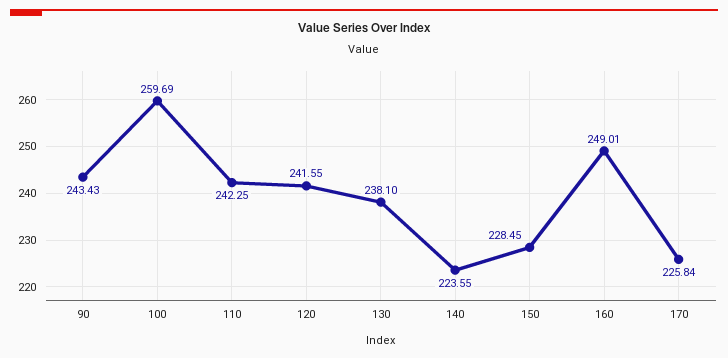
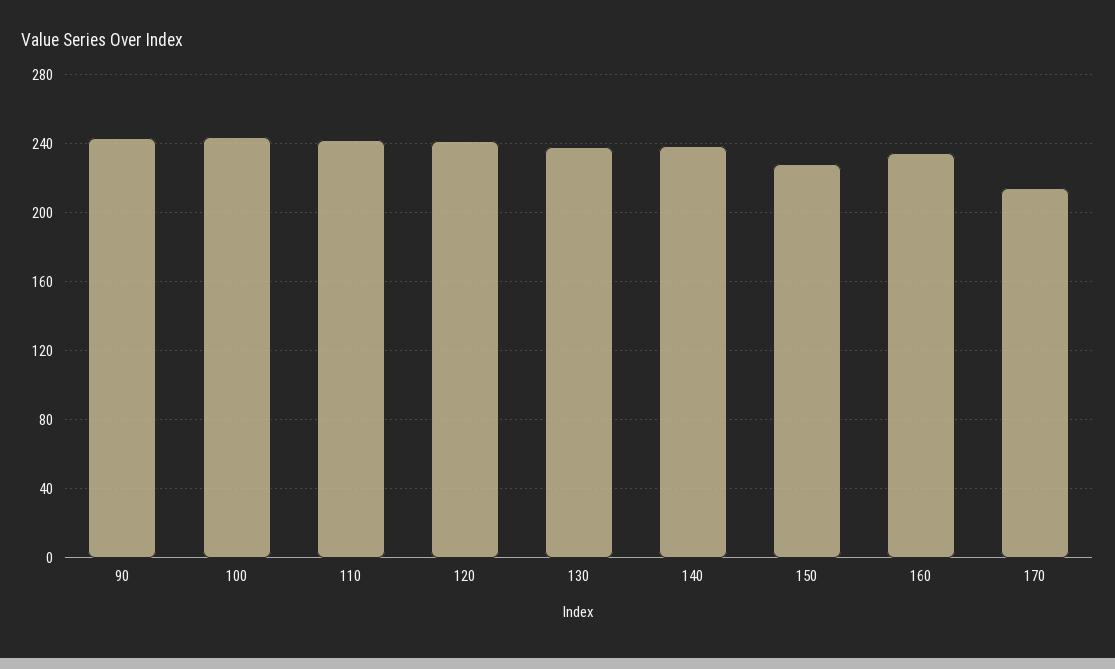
  {
    "90": 243.43,
-   "100": 259.69,
+   "100": 245,
    "110": 242.25,
    "120": 241.55,
    "130": 238.1,
-   "140": 223.55,
+   "140": 240,
    "150": 228.45,
-   "160": 249.01,
+   "160": 235,
-   "170": 225.84
+   "170": 215
  }

